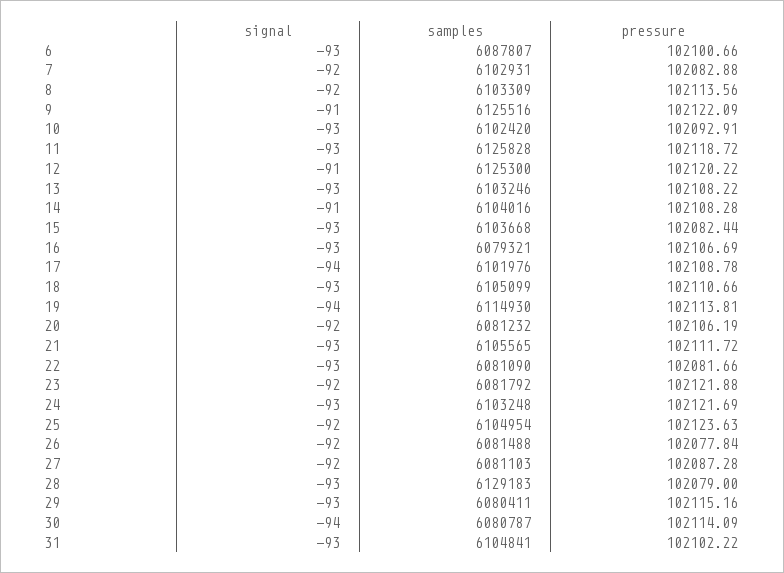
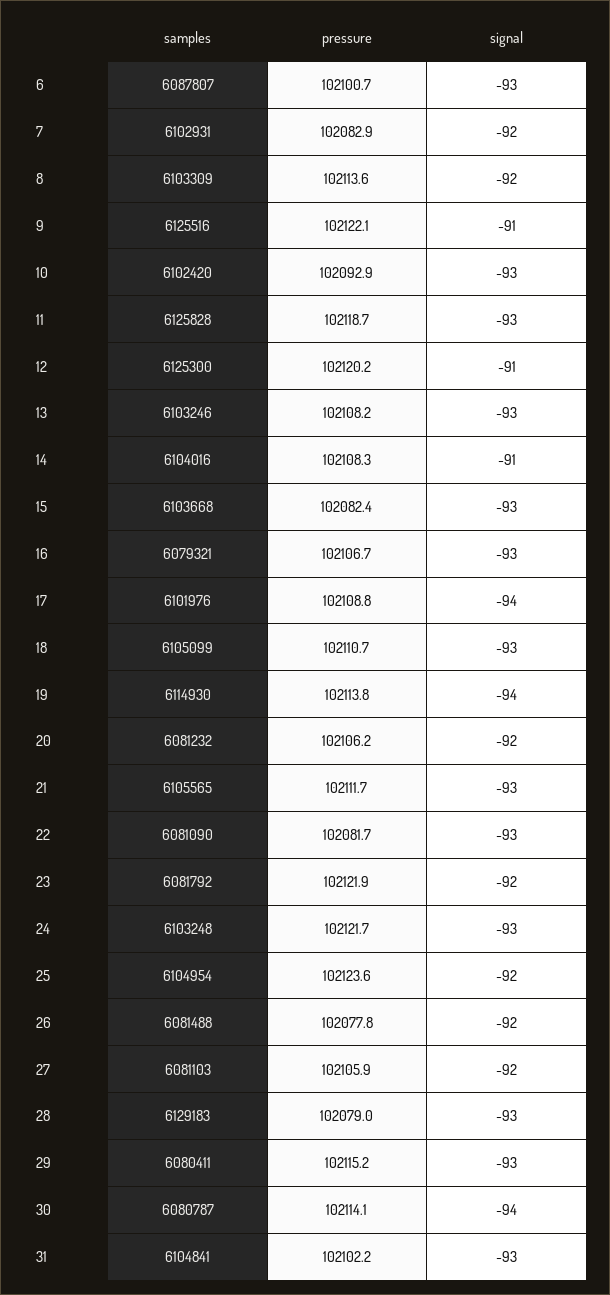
  {
    "signal": {
      "6": -93,
      "7": -92,
      "8": -92,
      "9": -91,
      "10": -93,
      "11": -93,
      "12": -91,
      "13": -93,
      "14": -91,
      "15": -93,
      "16": -93,
      "17": -94,
      "18": -93,
      "19": -94,
      "20": -92,
      "21": -93,
      "22": -93,
      "23": -92,
      "24": -93,
      "25": -92,
      "26": -92,
      "27": -92,
      "28": -93,
      "29": -93,
      "30": -94,
      "31": -93
    },
    "samples": {
      "6": 6087807,
      "7": 6102931,
      "8": 6103309,
      "9": 6125516,
      "10": 6102420,
      "11": 6125828,
      "12": 6125300,
      "13": 6103246,
      "14": 6104016,
      "15": 6103668,
      "16": 6079321,
      "17": 6101976,
      "18": 6105099,
      "19": 6114930,
      "20": 6081232,
      "21": 6105565,
      "22": 6081090,
      "23": 6081792,
      "24": 6103248,
      "25": 6104954,
      "26": 6081488,
      "27": 6081103,
      "28": 6129183,
      "29": 6080411,
      "30": 6080787,
      "31": 6104841
    },
    "pressure": {
      "6": 102100.66,
      "7": 102082.88,
      "8": 102113.56,
      "9": 102122.09,
      "10": 102092.91,
      "11": 102118.72,
      "12": 102120.22,
      "13": 102108.22,
      "14": 102108.28,
      "15": 102082.44,
      "16": 102106.69,
      "17": 102108.78,
      "18": 102110.66,
      "19": 102113.81,
      "20": 102106.19,
      "21": 102111.72,
      "22": 102081.66,
      "23": 102121.88,
      "24": 102121.69,
      "25": 102123.63,
      "26": 102077.84,
-     "27": 102087.28,
+     "27": 102105.9,
      "28": 102079,
      "29": 102115.16,
      "30": 102114.09,
      "31": 102102.22
    }
  }

